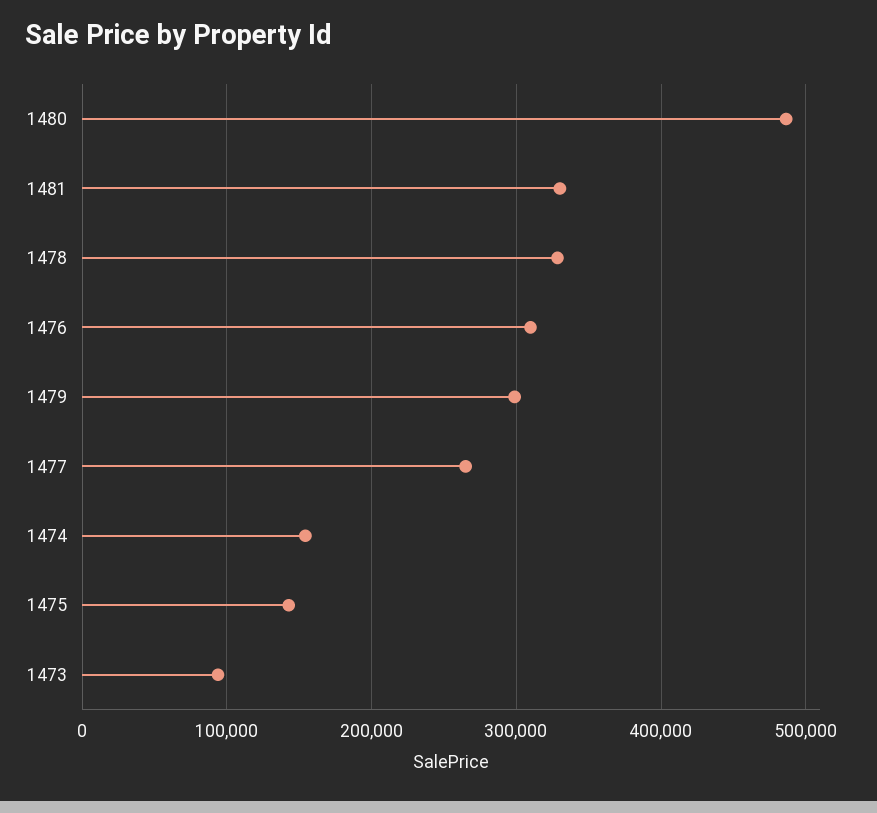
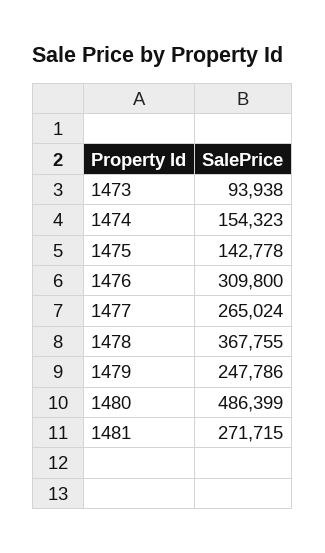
  {
    "1480": 486399,
-   "1481": 330000,
+   "1481": 271715,
-   "1478": 330000,
+   "1478": 367755,
    "1476": 309800,
-   "1479": 300000,
+   "1479": 247786,
    "1477": 265024,
    "1474": 154323,
    "1475": 142778,
    "1473": 93938
  }

